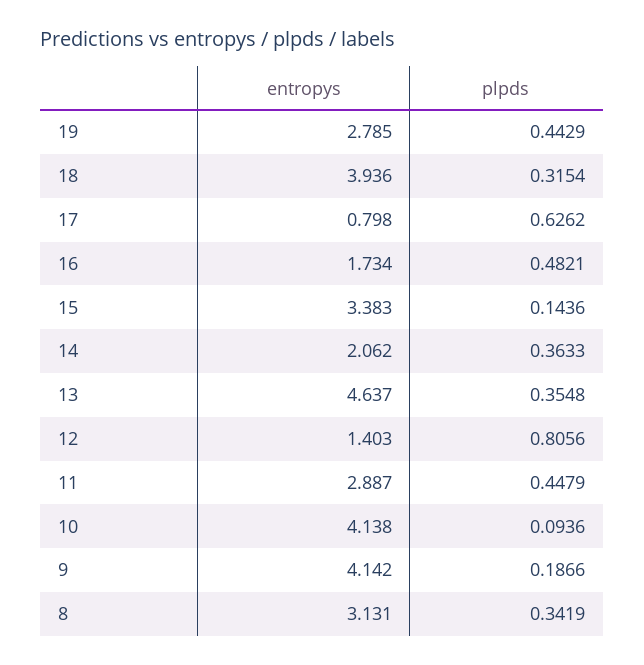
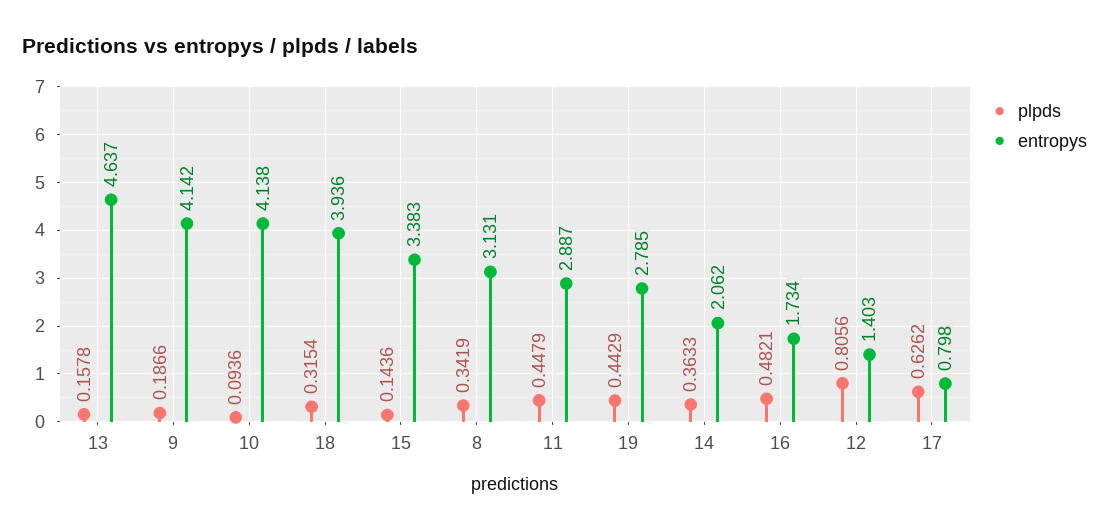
  {
    "entropys": {
      "19": 2.785,
      "18": 3.936,
      "17": 0.798,
      "16": 1.734,
      "15": 3.383,
      "14": 2.062,
      "13": 4.637,
      "12": 1.403,
      "11": 2.887,
      "10": 4.138,
      "9": 4.142,
      "8": 3.131
    },
    "plpds": {
      "19": 0.4429,
      "18": 0.3154,
      "17": 0.6262,
      "16": 0.4821,
      "15": 0.1436,
      "14": 0.3633,
-     "13": 0.3548,
+     "13": 0.1578,
      "12": 0.8056,
      "11": 0.4479,
      "10": 0.0936,
      "9": 0.1866,
      "8": 0.3419
    }
  }

